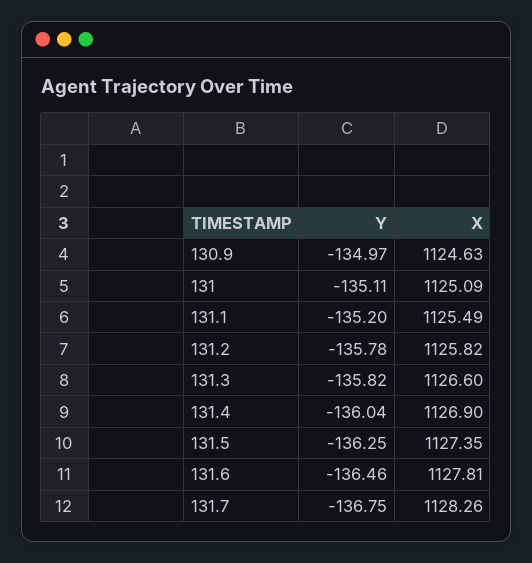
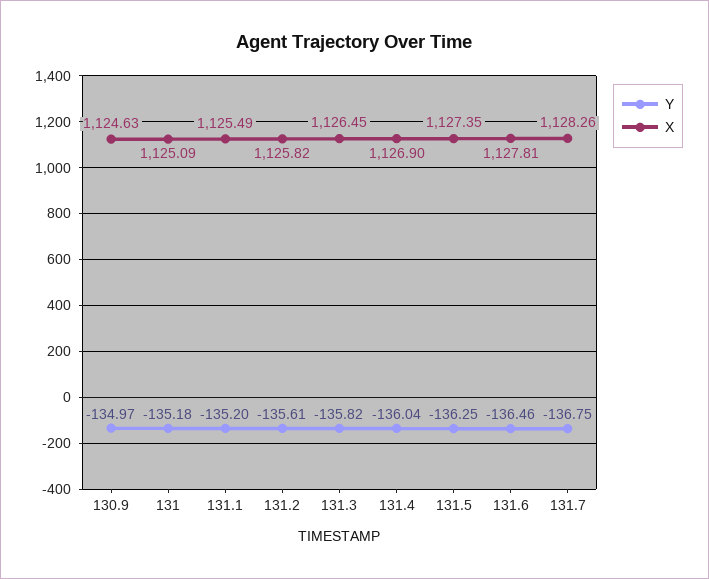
  {
    "Y": {
      "130.9": -134.97,
-     "131": -135.11,
+     "131": -135.18,
      "131.1": -135.2,
-     "131.2": -135.78,
+     "131.2": -135.61,
      "131.3": -135.82,
      "131.4": -136.04,
      "131.5": -136.25,
      "131.6": -136.46,
      "131.7": -136.75
    },
    "X": {
      "130.9": 1124.63,
      "131": 1125.09,
      "131.1": 1125.49,
      "131.2": 1125.82,
-     "131.3": 1126.6,
+     "131.3": 1126.45,
      "131.4": 1126.9,
      "131.5": 1127.35,
      "131.6": 1127.81,
      "131.7": 1128.26
    }
  }

